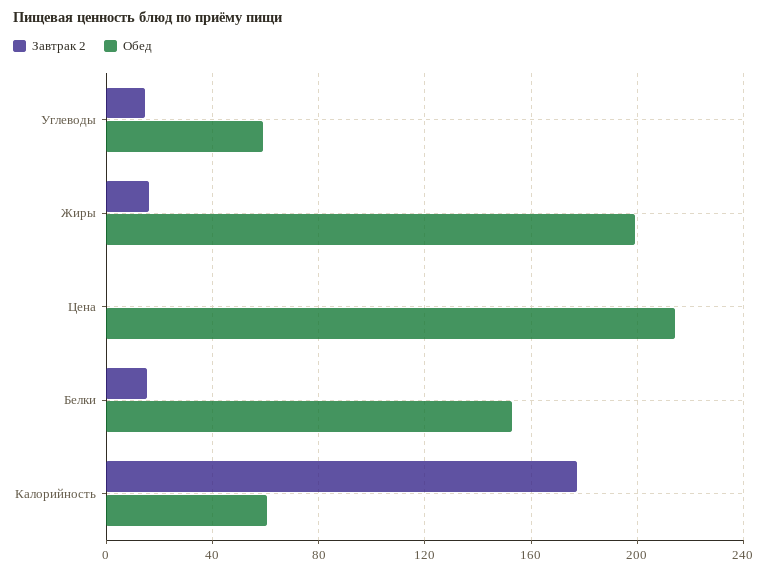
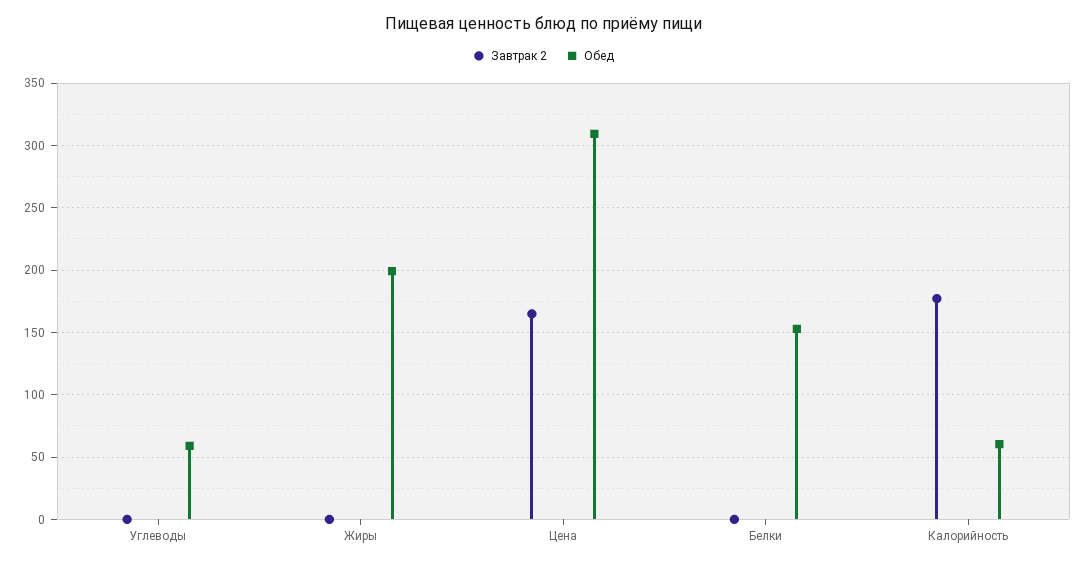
  {
    "Завтрак 2": {
-     "Углеводы": 15,
+     "Углеводы": 0,
-     "Жиры": 15,
+     "Жиры": 0,
-     "Цена": 0,
+     "Цена": 165,
-     "Белки": 15,
+     "Белки": 0,
      "Калорийность": 175
    },
    "Обед": {
      "Углеводы": 60,
      "Жиры": 200,
-     "Цена": 215,
+     "Цена": 310,
      "Белки": 155,
      "Калорийность": 60
    }
  }

